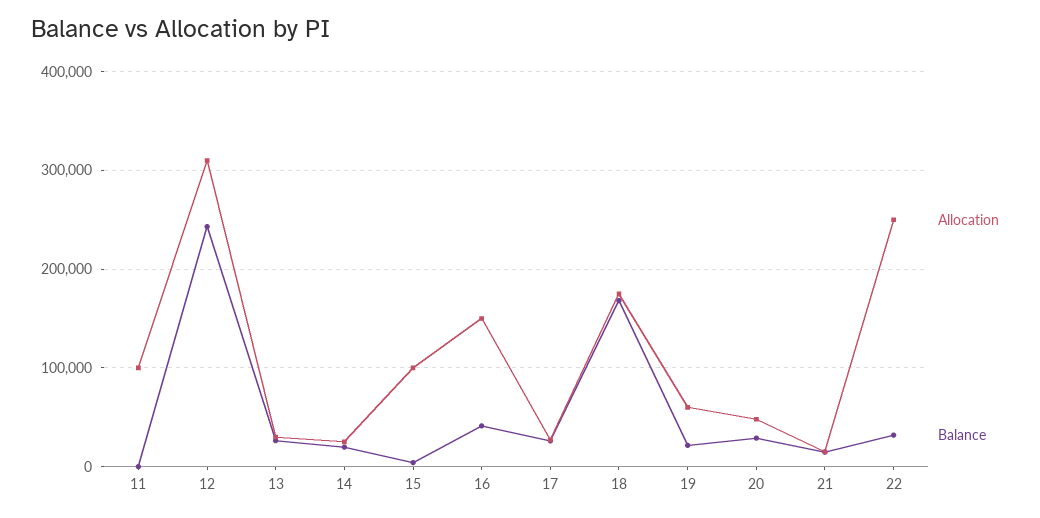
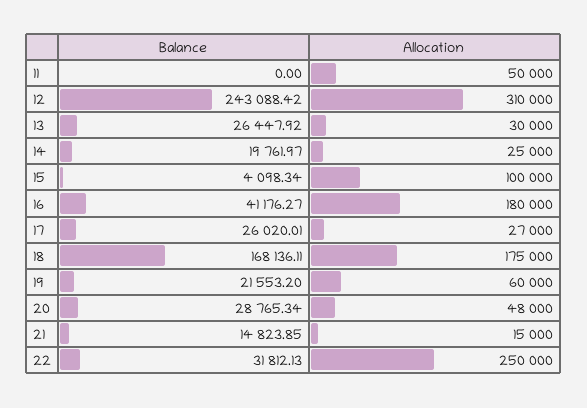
  {
    "Allocation": {
-     "11": 100000,
+     "11": 50000,
      "12": 310000,
      "13": 30000,
      "14": 25000,
      "15": 100000,
-     "16": 150000,
+     "16": 180000,
      "17": 27000,
      "18": 175000,
      "19": 60000,
      "20": 48000,
      "21": 15000,
      "22": 250000
    },
    "Balance": {
      "11": 0,
      "12": 243088.42,
      "13": 26447.92,
      "14": 19761.97,
      "15": 4098.34,
      "16": 41176.27,
      "17": 26020.01,
      "18": 168136.11,
      "19": 21553.2,
      "20": 28765.34,
      "21": 14823.85,
      "22": 31812.13
    }
  }

